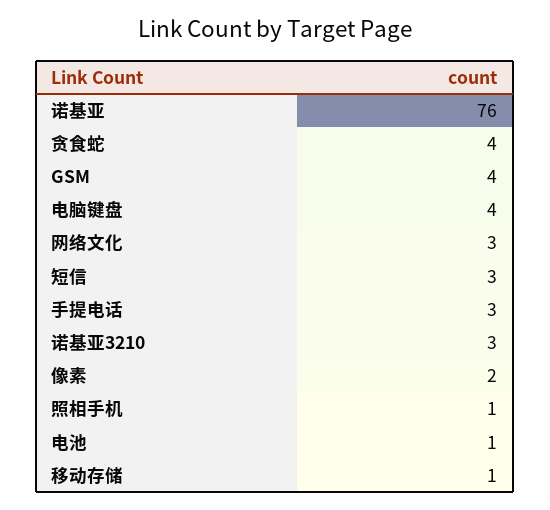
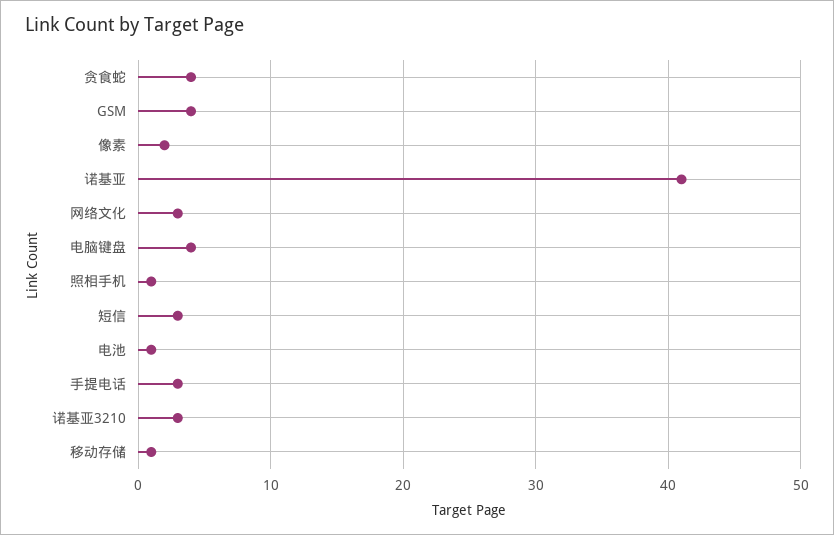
  {
-   "诺基亚": 76,
+   "诺基亚": 41,
    "贪食蛇": 4,
    "GSM": 4,
    "电脑键盘": 4,
    "网络文化": 3,
    "短信": 3,
    "手提电话": 3,
    "诺基亚3210": 3,
    "像素": 2,
    "照相手机": 1,
    "电池": 1,
    "移动存储": 1
  }

